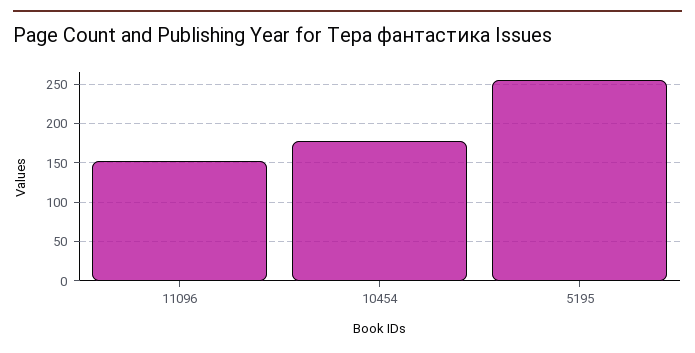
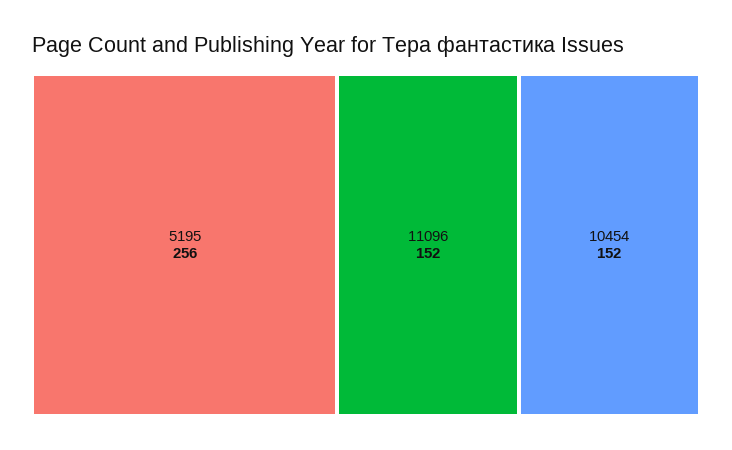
  {
    "11096": 152,
-   "10454": 180,
+   "10454": 152,
    "5195": 256
  }

